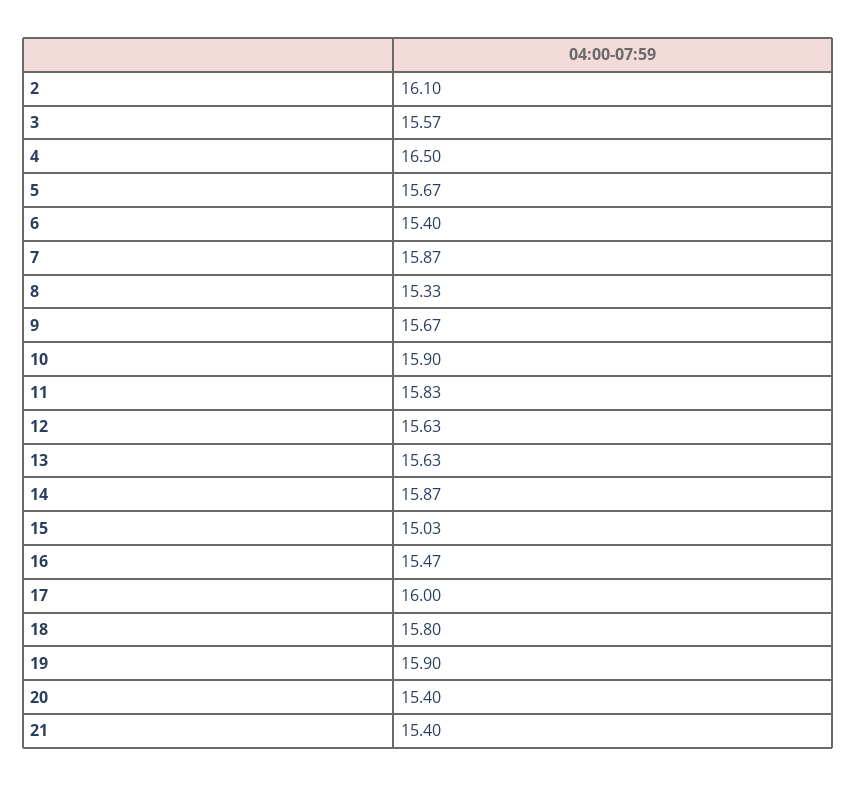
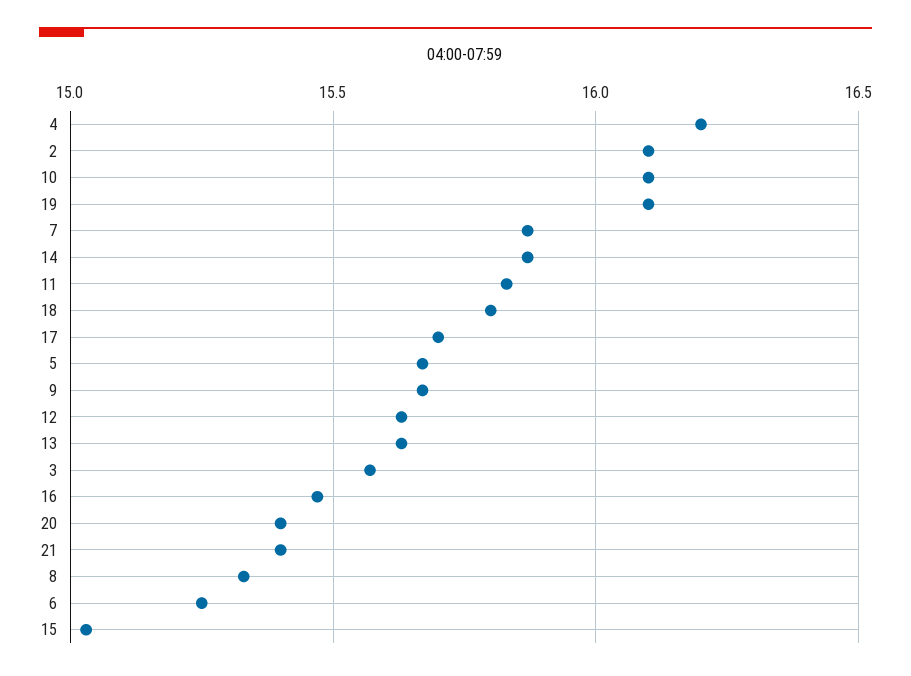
  {
    "2": 16.1,
    "3": 15.57,
-   "4": 16.5,
+   "4": 16.2,
    "5": 15.67,
-   "6": 15.4,
+   "6": 15.25,
    "7": 15.87,
    "8": 15.33,
    "9": 15.67,
-   "10": 15.9,
+   "10": 16.1,
    "11": 15.83,
    "12": 15.63,
    "13": 15.63,
    "14": 15.87,
    "15": 15.03,
    "16": 15.47,
-   "17": 16,
+   "17": 15.7,
    "18": 15.8,
-   "19": 15.9,
+   "19": 16.1,
    "20": 15.4,
    "21": 15.4
  }

